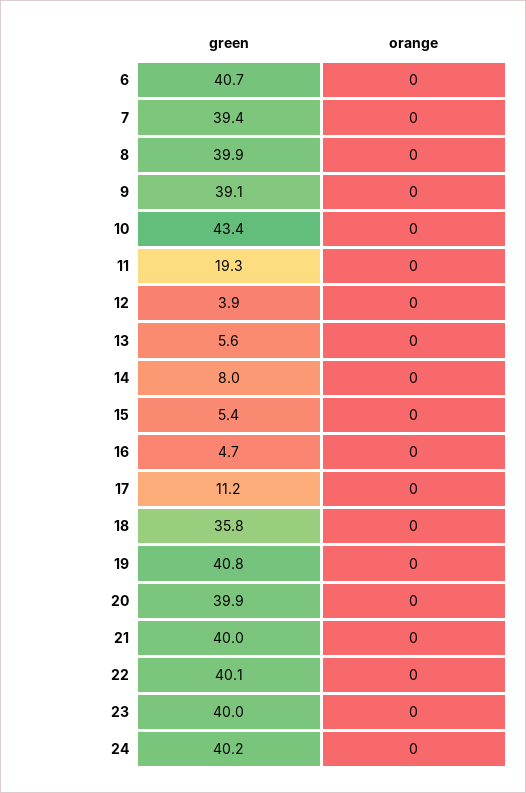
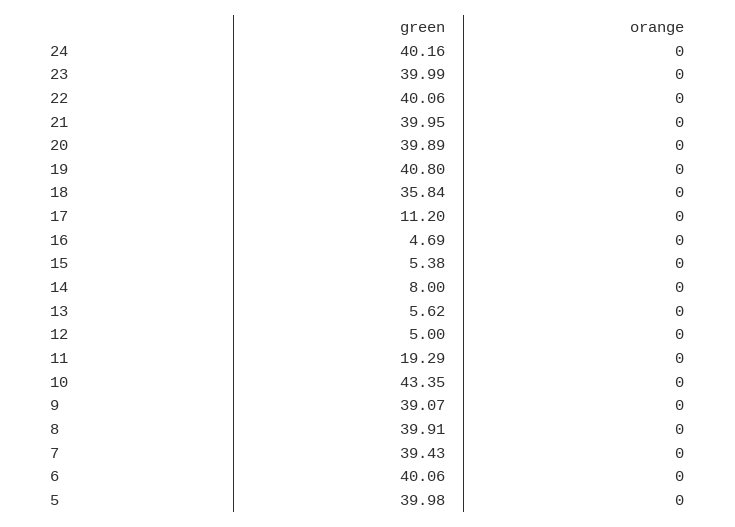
  {
    "green": {
-     "6": 40.7,
+     "6": 40.06,
      "7": 39.43,
      "8": 39.91,
      "9": 39.07,
      "10": 43.35,
      "11": 19.29,
-     "12": 3.9,
+     "12": 5,
      "13": 5.62,
      "14": 8,
      "15": 5.38,
      "16": 4.69,
      "17": 11.2,
      "18": 35.84,
      "19": 40.8,
      "20": 39.89,
      "21": 39.95,
      "22": 40.06,
      "23": 39.99,
-     "24": 40.16
+     "24": 40.16,
+     "5": 39.98
    },
    "orange": {
      "6": 0,
      "7": 0,
      "8": 0,
      "9": 0,
      "10": 0,
      "11": 0,
      "12": 0,
      "13": 0,
      "14": 0,
      "15": 0,
      "16": 0,
      "17": 0,
      "18": 0,
      "19": 0,
      "20": 0,
      "21": 0,
      "22": 0,
      "23": 0,
-     "24": 0
+     "24": 0,
+     "5": 0
    }
  }

